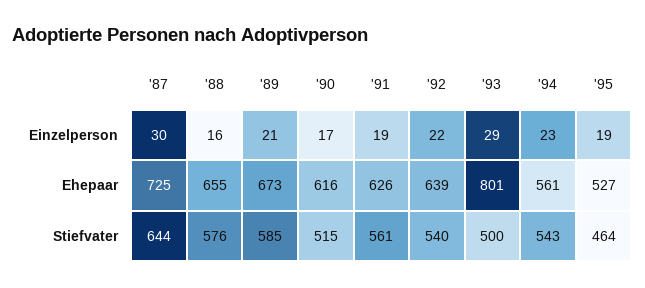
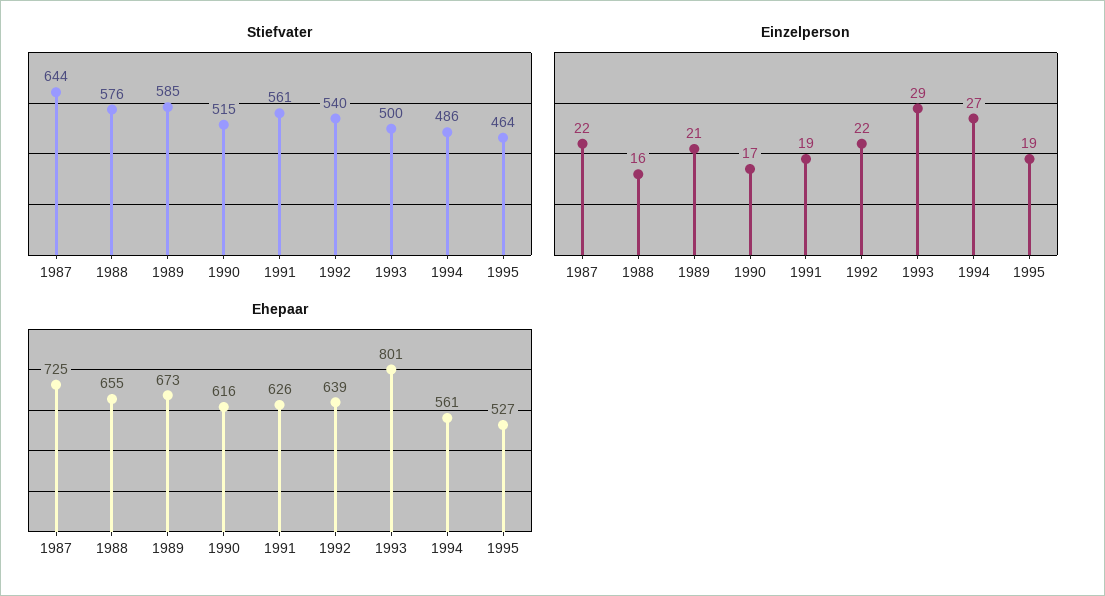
  {
    "Einzelperson": {
-     "'87": 30,
+     "'87": 22,
      "'88": 16,
      "'89": 21,
      "'90": 17,
      "'91": 19,
      "'92": 22,
      "'93": 29,
-     "'94": 23,
+     "'94": 27,
      "'95": 19
    },
    "Ehepaar": {
      "'87": 725,
      "'88": 655,
      "'89": 673,
      "'90": 616,
      "'91": 626,
      "'92": 639,
      "'93": 801,
      "'94": 561,
      "'95": 527
    },
    "Stiefvater": {
      "'87": 644,
      "'88": 576,
      "'89": 585,
      "'90": 515,
      "'91": 561,
      "'92": 540,
      "'93": 500,
-     "'94": 543,
+     "'94": 486,
      "'95": 464
    }
  }

